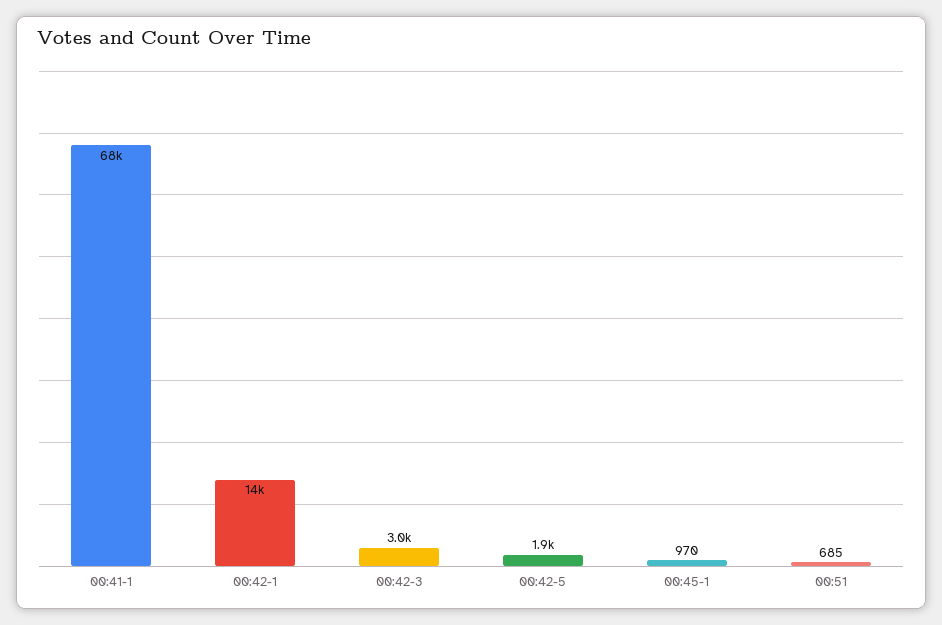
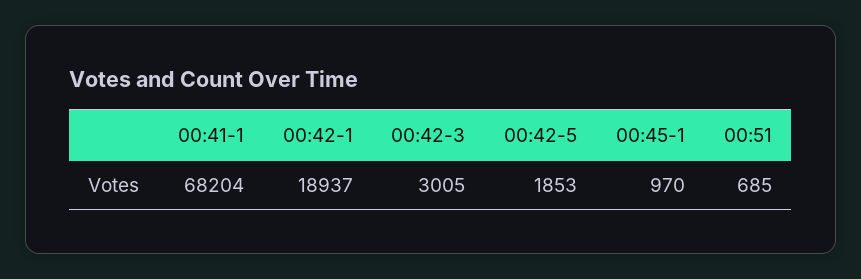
  {
    "00:41-1": 68204,
-   "00:42-1": 14000,
+   "00:42-1": 18937,
    "00:42-3": 3005,
    "00:42-5": 1853,
    "00:45-1": 970,
    "00:51": 685
  }

